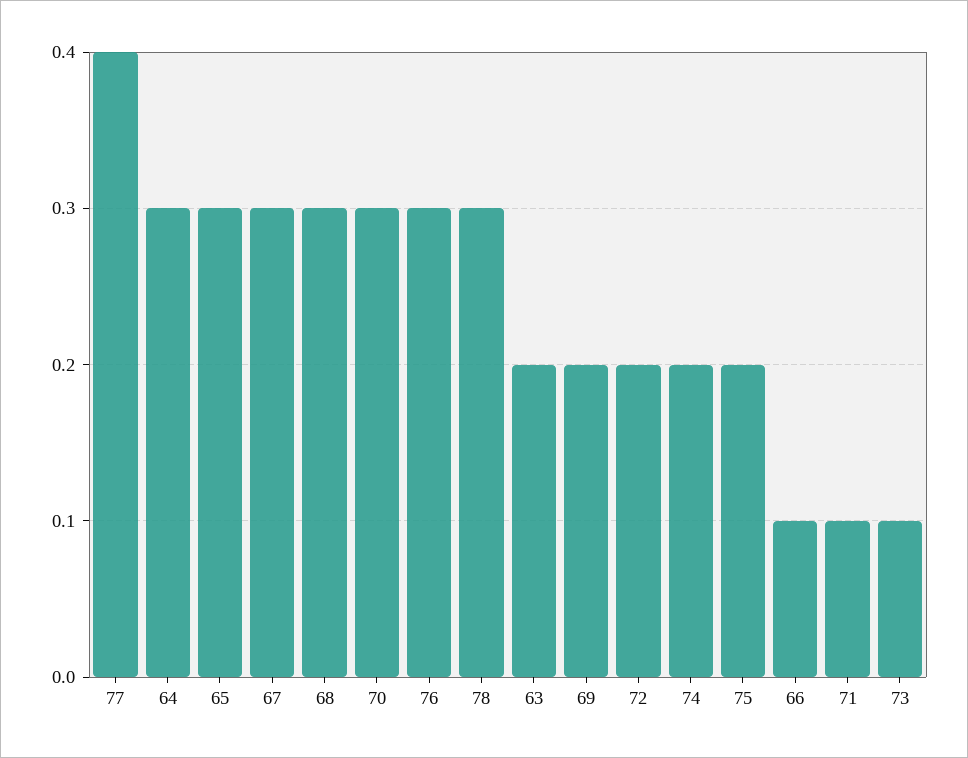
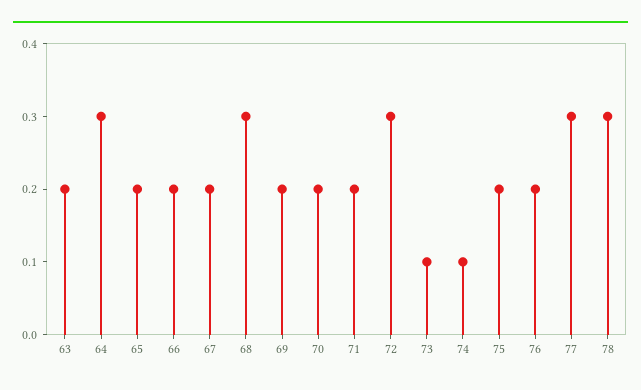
  {
-   "77": 0.4,
+   "77": 0.3,
    "64": 0.3,
-   "65": 0.3,
+   "65": 0.2,
-   "67": 0.3,
+   "67": 0.2,
    "68": 0.3,
-   "70": 0.3,
+   "70": 0.2,
-   "76": 0.3,
+   "76": 0.2,
    "78": 0.3,
    "63": 0.2,
    "69": 0.2,
-   "72": 0.2,
+   "72": 0.3,
-   "74": 0.2,
+   "74": 0.1,
    "75": 0.2,
-   "66": 0.1,
+   "66": 0.2,
-   "71": 0.1,
+   "71": 0.2,
    "73": 0.1
  }

